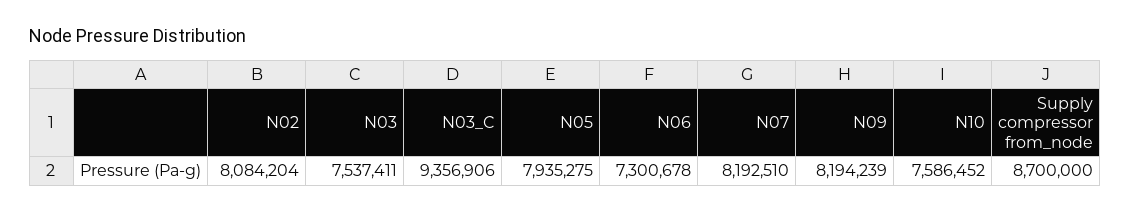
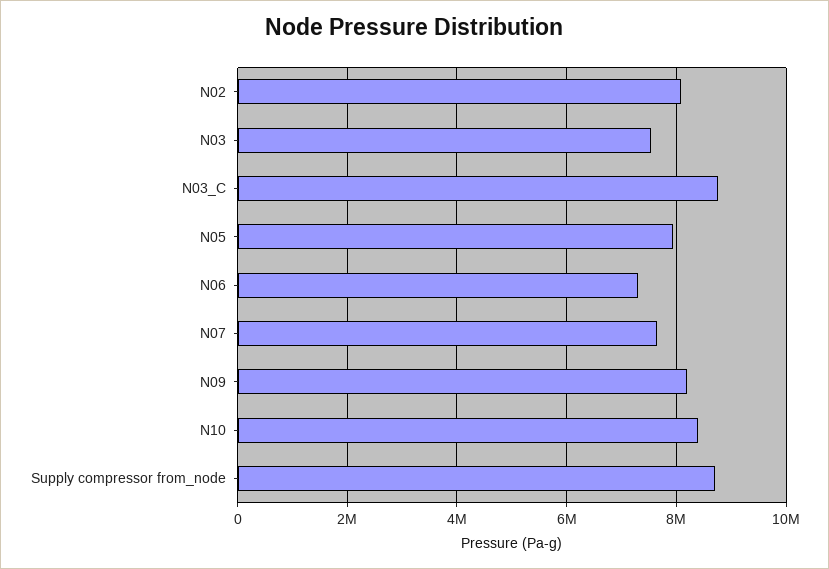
  {
    "N02": 8084204,
    "N03": 7537411,
-   "N03_C": 9356906,
+   "N03_C": 8800000,
    "N05": 7935275,
    "N06": 7300678,
-   "N07": 8192510,
+   "N07": 7600000,
    "N09": 8194239,
-   "N10": 7586452,
+   "N10": 8400000,
    "Supply compressor from_node": 8700000
  }

